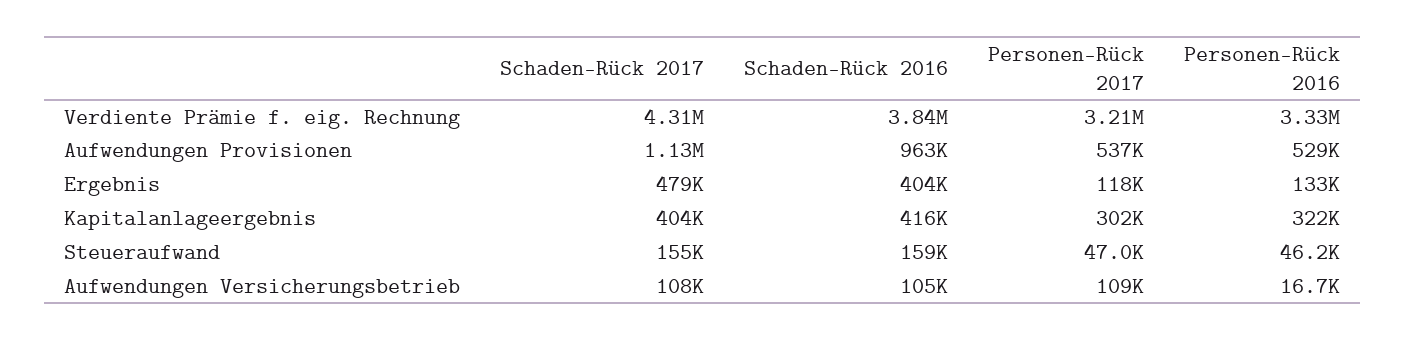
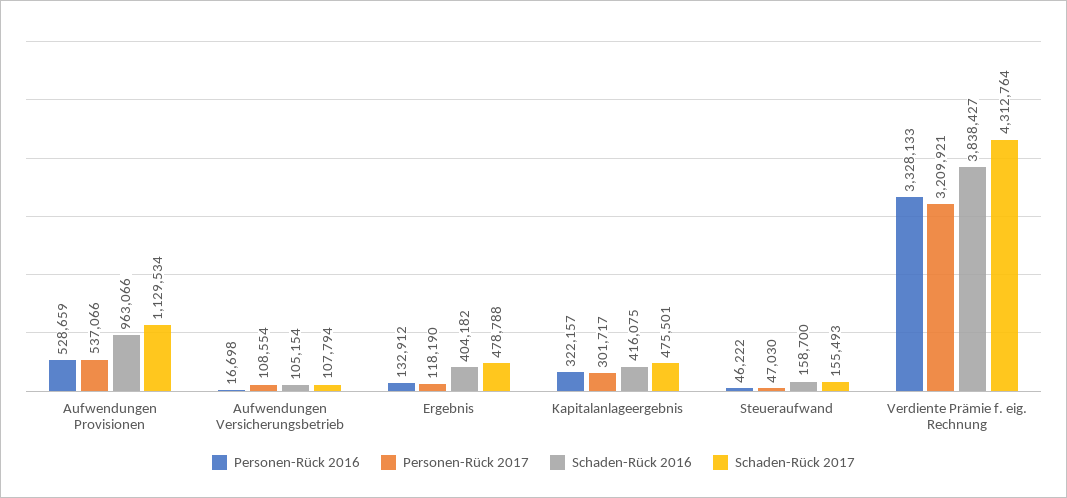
  {
    "Schaden-Rück 2017": {
      "Verdiente Prämie f. eig. Rechnung": 4312764,
      "Aufwendungen Provisionen": 1129534,
      "Ergebnis": 478788,
-     "Kapitalanlageergebnis": 404000,
+     "Kapitalanlageergebnis": 475501,
      "Steueraufwand": 155493,
      "Aufwendungen Versicherungsbetrieb": 107794
    },
    "Schaden-Rück 2016": {
      "Verdiente Prämie f. eig. Rechnung": 3838427,
      "Aufwendungen Provisionen": 963066,
      "Ergebnis": 404182,
      "Kapitalanlageergebnis": 416075,
      "Steueraufwand": 158700,
      "Aufwendungen Versicherungsbetrieb": 105154
    },
    "Personen-Rück 2017": {
      "Verdiente Prämie f. eig. Rechnung": 3209921,
      "Aufwendungen Provisionen": 537066,
      "Ergebnis": 118190,
      "Kapitalanlageergebnis": 301717,
      "Steueraufwand": 47030,
      "Aufwendungen Versicherungsbetrieb": 108554
    },
    "Personen-Rück 2016": {
      "Verdiente Prämie f. eig. Rechnung": 3328133,
      "Aufwendungen Provisionen": 528659,
      "Ergebnis": 132912,
      "Kapitalanlageergebnis": 322157,
      "Steueraufwand": 46222,
      "Aufwendungen Versicherungsbetrieb": 16698
    }
  }

